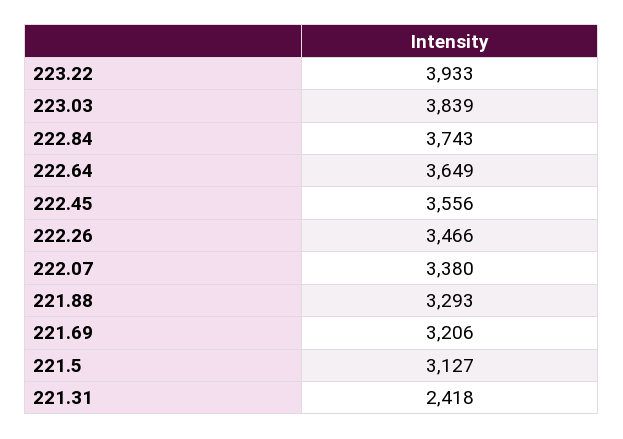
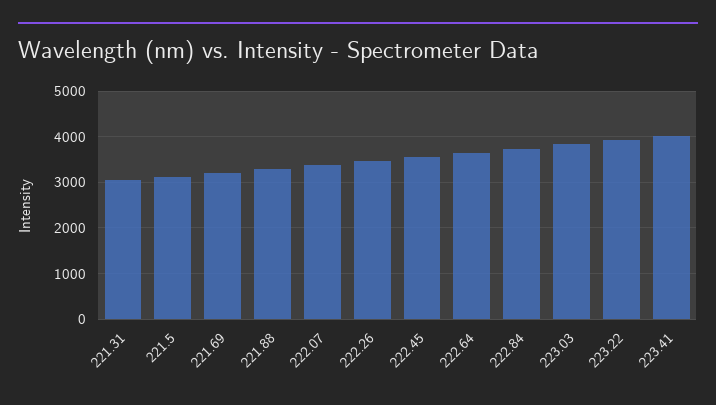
  {
    "223.22": 3933,
    "223.03": 3839,
    "222.84": 3743,
    "222.64": 3649,
    "222.45": 3556,
    "222.26": 3466,
    "222.07": 3380,
    "221.88": 3293,
    "221.69": 3206,
    "221.5": 3127,
-   "221.31": 2418
+   "221.31": 3000,
+   "223.41": 4000
  }

